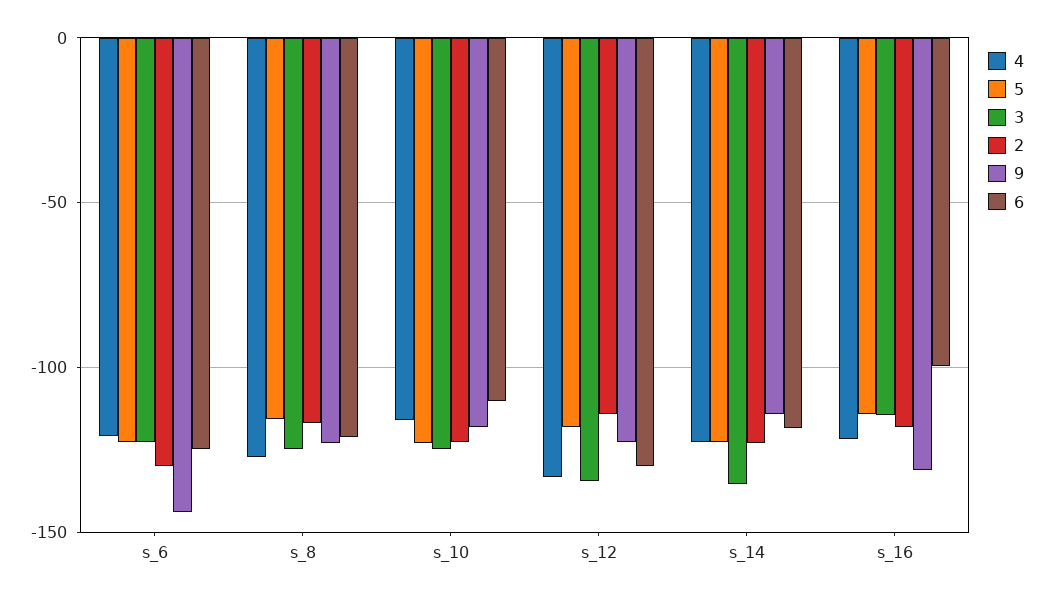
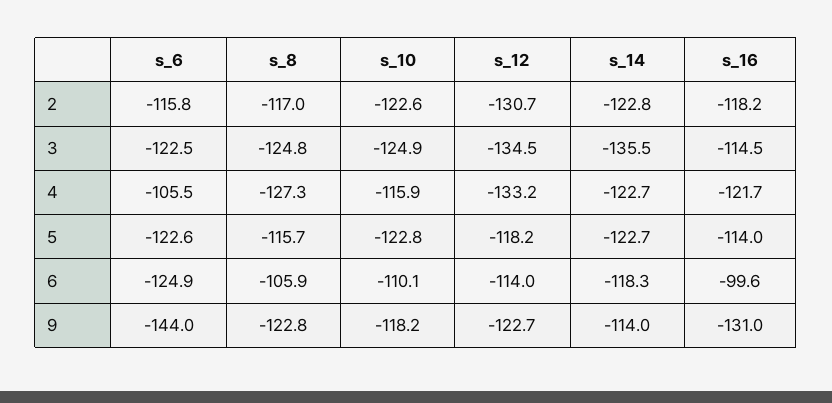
  {
    "4": {
-     "s_6": -120,
+     "s_6": -105.5,
      "s_8": -127.3,
      "s_10": -115.9,
      "s_12": -133.2,
      "s_14": -122.7,
      "s_16": -121.7
    },
    "5": {
      "s_6": -122.6,
      "s_8": -115.7,
      "s_10": -122.8,
      "s_12": -118.2,
      "s_14": -122.7,
      "s_16": -114
    },
    "3": {
      "s_6": -122.5,
      "s_8": -124.8,
      "s_10": -124.9,
      "s_12": -134.5,
      "s_14": -135.5,
      "s_16": -114.5
    },
    "2": {
-     "s_6": -130,
+     "s_6": -115.8,
      "s_8": -117,
      "s_10": -122.6,
-     "s_12": -115,
+     "s_12": -130.7,
      "s_14": -122.8,
      "s_16": -118.2
    },
    "9": {
      "s_6": -144,
      "s_8": -122.8,
      "s_10": -118.2,
      "s_12": -122.7,
      "s_14": -114,
      "s_16": -131
    },
    "6": {
      "s_6": -124.9,
-     "s_8": -120,
+     "s_8": -105.9,
      "s_10": -110.1,
-     "s_12": -130,
+     "s_12": -114,
      "s_14": -118.3,
      "s_16": -99.6
    }
  }

